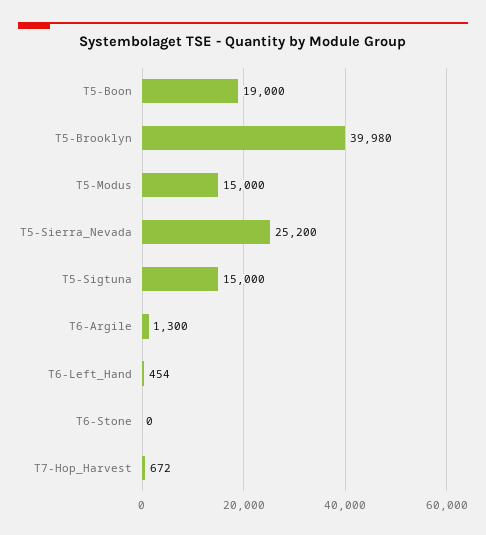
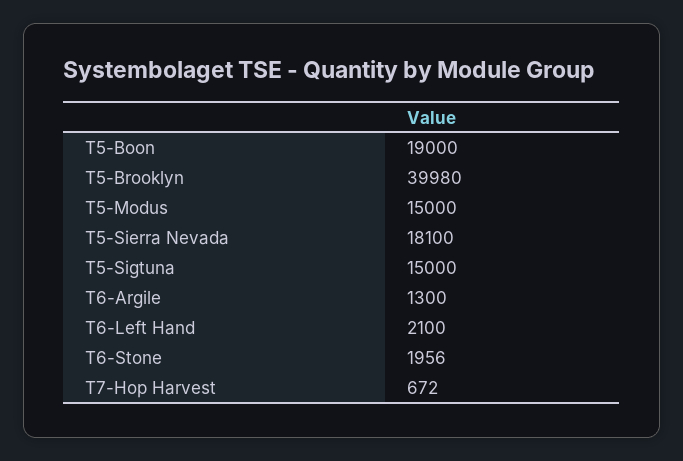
  {
    "T5-Boon": 19000,
    "T5-Brooklyn": 39980,
    "T5-Modus": 15000,
-   "T5-Sierra_Nevada": 25200,
+   "T5-Sierra_Nevada": 18100,
    "T5-Sigtuna": 15000,
    "T6-Argile": 1300,
-   "T6-Left_Hand": 454,
+   "T6-Left_Hand": 2100,
-   "T6-Stone": 0,
+   "T6-Stone": 1956,
    "T7-Hop_Harvest": 672
  }

